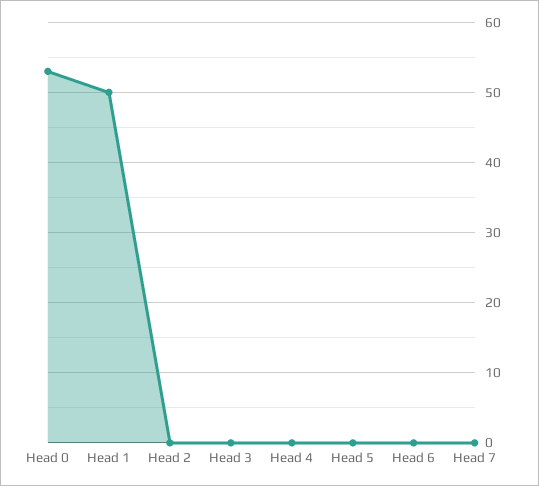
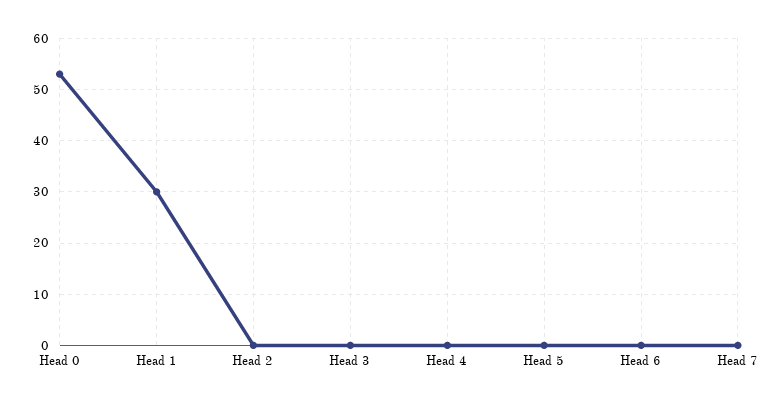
  {
    "Head 0": 53,
-   "Head 1": 50,
+   "Head 1": 30,
    "Head 2": 0,
    "Head 3": 0,
    "Head 4": 0,
    "Head 5": 0,
    "Head 6": 0,
    "Head 7": 0
  }

